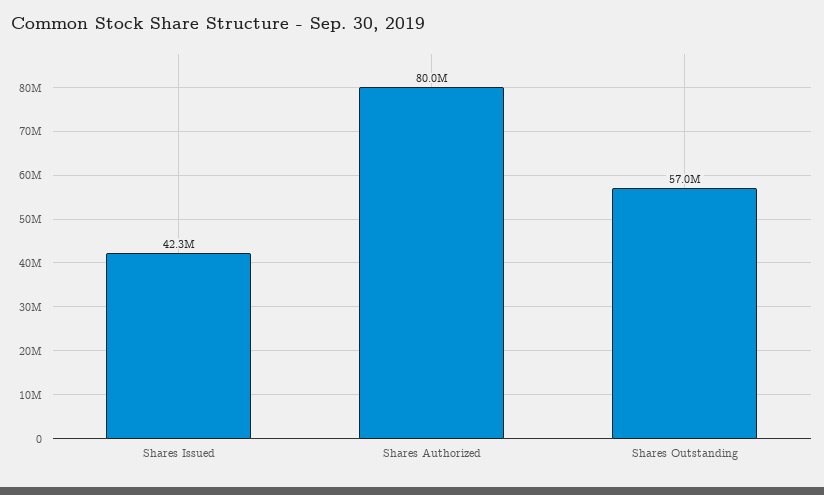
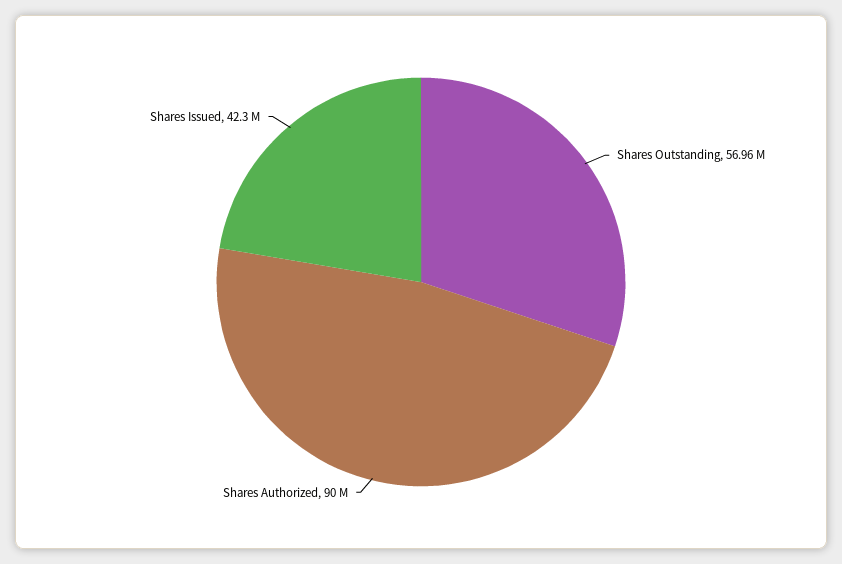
  {
    "Shares Issued": 42300000,
-   "Shares Authorized": 80000000,
+   "Shares Authorized": 90000000,
    "Shares Outstanding": 56960000
  }

